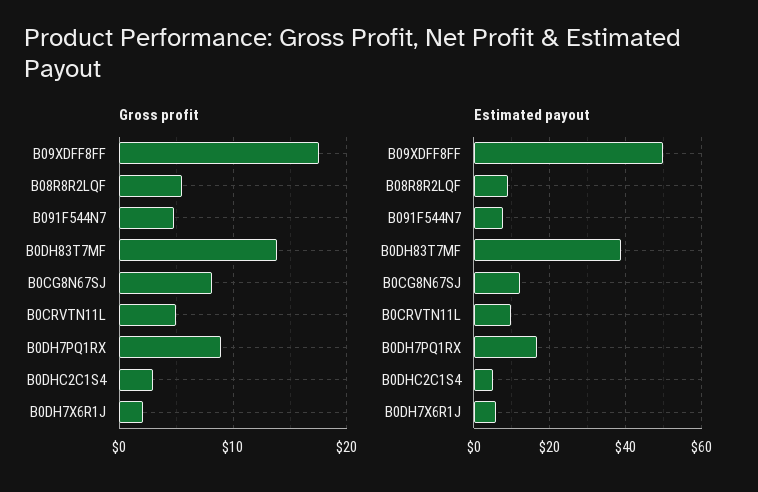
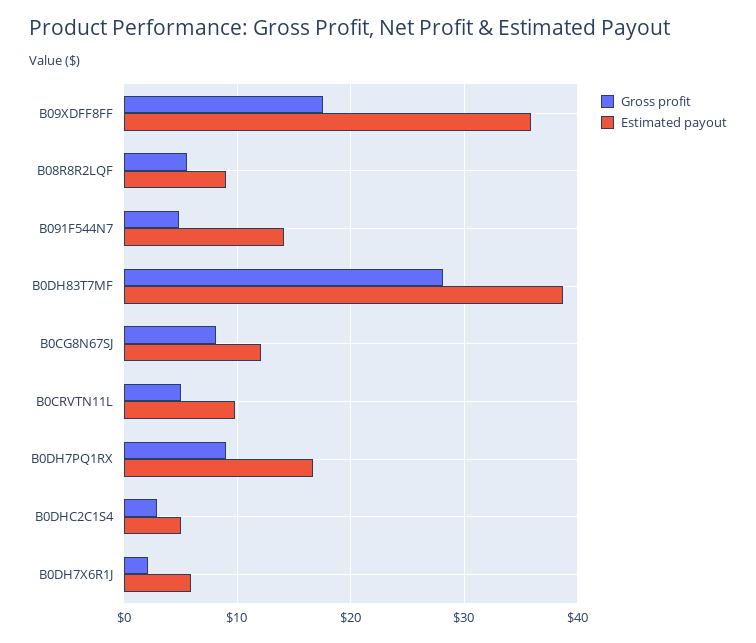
  {
    "Gross profit": {
      "B09XDFF8FF": 18,
      "B08R8R2LQF": 6,
      "B091F544N7": 5,
-     "B0DH83T7MF": 14,
+     "B0DH83T7MF": 28,
      "B0CG8N67SJ": 8,
      "B0CRVTN11L": 5,
      "B0DH7PQ1RX": 9,
      "B0DHC2C1S4": 3,
      "B0DH7X6R1J": 2
    },
    "Estimated payout": {
-     "B09XDFF8FF": 50,
+     "B09XDFF8FF": 36,
      "B08R8R2LQF": 9,
-     "B091F544N7": 8,
+     "B091F544N7": 14,
      "B0DH83T7MF": 39,
      "B0CG8N67SJ": 12,
      "B0CRVTN11L": 10,
      "B0DH7PQ1RX": 17,
      "B0DHC2C1S4": 5,
      "B0DH7X6R1J": 6
    }
  }

